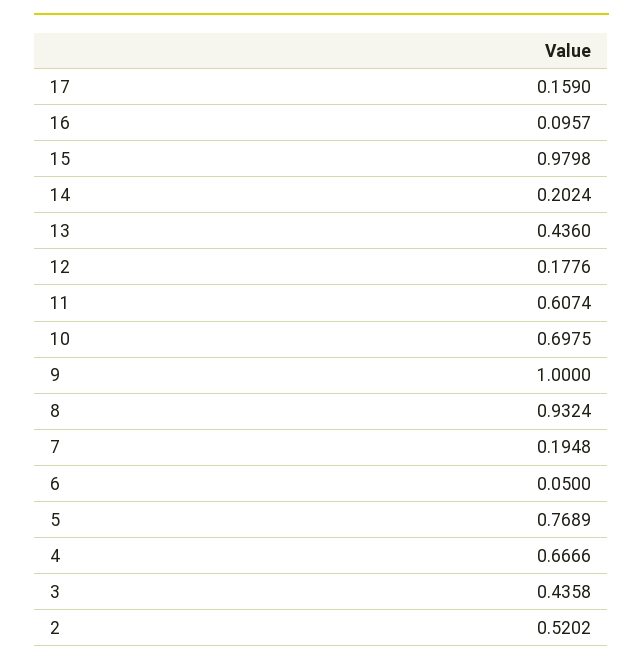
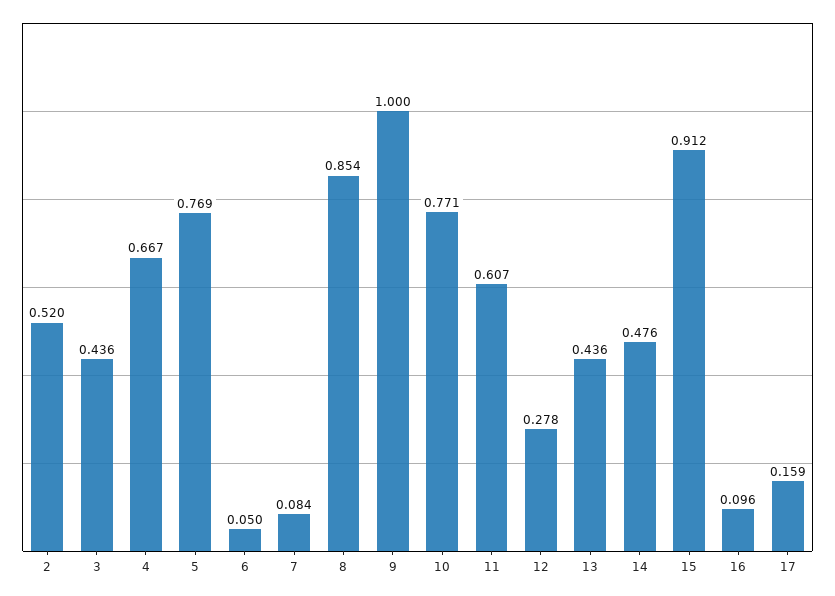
  {
    "17": 0.159,
    "16": 0.0957,
-   "15": 0.9798,
+   "15": 0.912,
-   "14": 0.2024,
+   "14": 0.476,
    "13": 0.436,
-   "12": 0.1776,
+   "12": 0.278,
    "11": 0.6074,
-   "10": 0.6975,
+   "10": 0.771,
    "9": 1,
-   "8": 0.9324,
+   "8": 0.854,
-   "7": 0.1948,
+   "7": 0.084,
    "6": 0.05,
    "5": 0.7689,
    "4": 0.6666,
    "3": 0.4358,
    "2": 0.5202
  }

